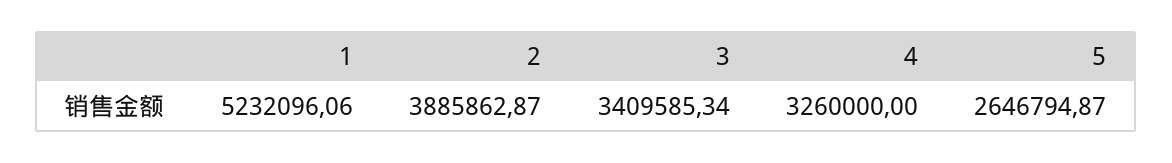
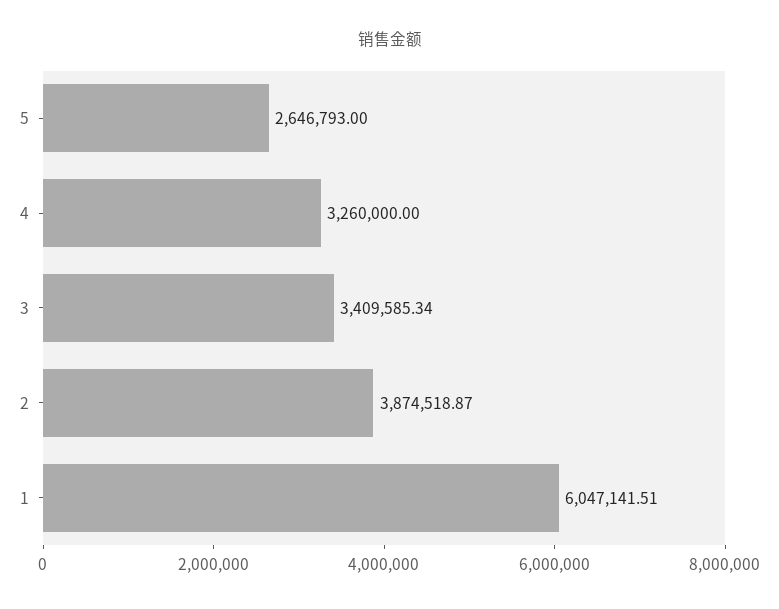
  {
-   "1": 5232096.06,
+   "1": 6047141.51,
-   "2": 3885862.87,
+   "2": 3874518.87,
    "3": 3409585.34,
    "4": 3260000,
-   "5": 2646794.87
+   "5": 2646793
  }

